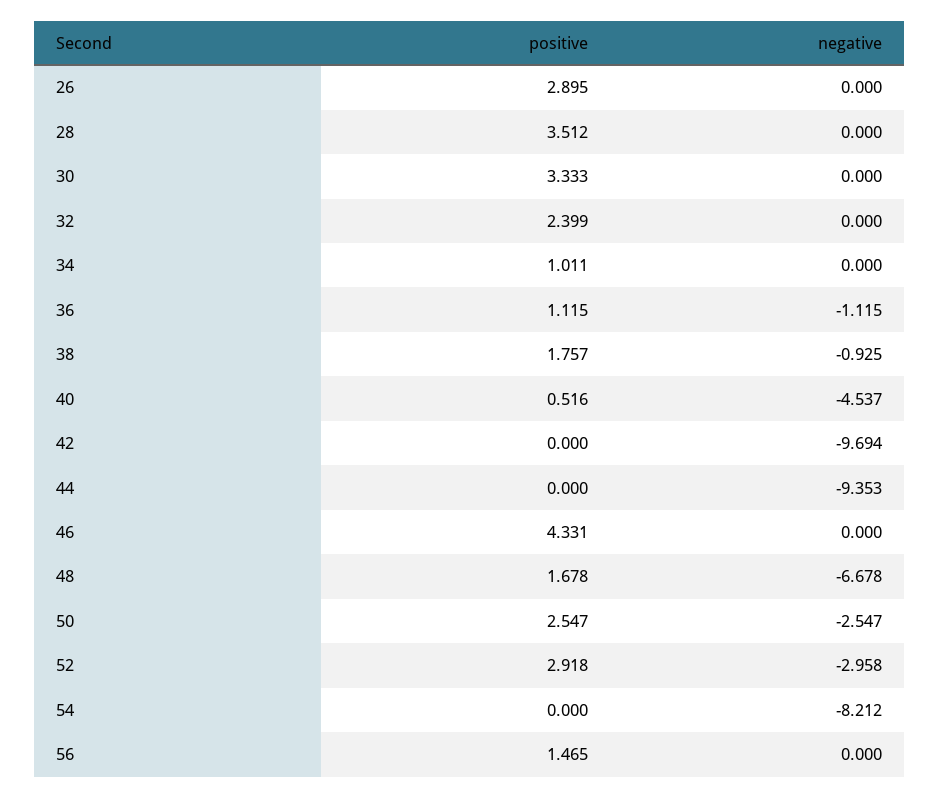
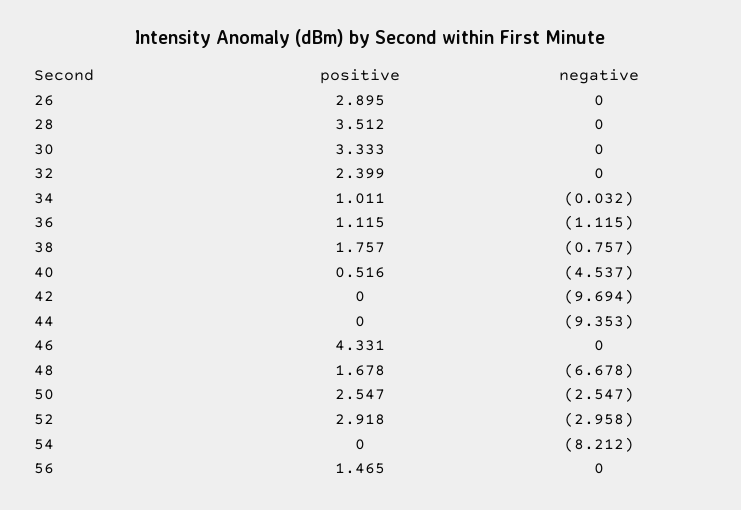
  {
    "positive": {
      "26": 2.895,
      "28": 3.512,
      "30": 3.333,
      "32": 2.399,
      "34": 1.011,
      "36": 1.115,
      "38": 1.757,
      "40": 0.516,
      "42": 0,
      "44": 0,
      "46": 4.331,
      "48": 1.678,
      "50": 2.547,
      "52": 2.918,
      "54": 0,
      "56": 1.465
    },
    "negative": {
      "26": 0,
      "28": 0,
      "30": 0,
      "32": 0,
-     "34": 0,
+     "34": -0.032,
      "36": -1.115,
-     "38": -0.925,
+     "38": -0.757,
      "40": -4.537,
      "42": -9.694,
      "44": -9.353,
      "46": 0,
      "48": -6.678,
      "50": -2.547,
      "52": -2.958,
      "54": -8.212,
      "56": 0
    }
  }

